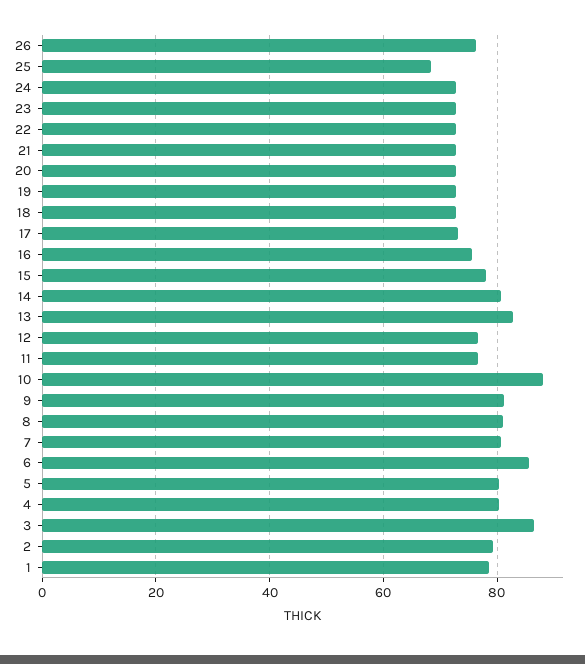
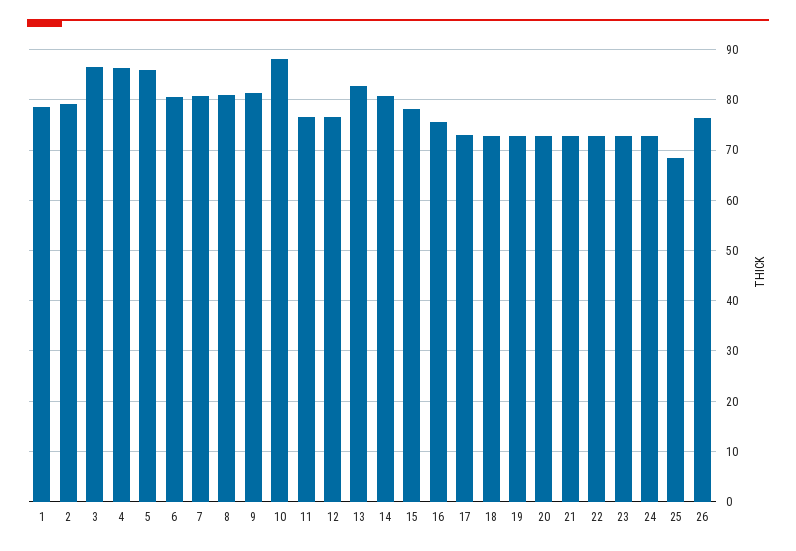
  {
    "26": 76,
    "25": 68,
    "24": 72,
    "23": 72,
    "22": 72,
    "21": 72,
    "20": 72,
    "19": 72,
    "18": 72,
    "17": 74,
    "16": 76,
    "15": 78,
    "14": 80,
    "13": 82,
    "12": 76,
    "11": 76,
    "10": 88,
    "9": 82,
    "8": 82,
    "7": 80,
-   "6": 86,
+   "6": 80,
-   "5": 80,
+   "5": 86,
-   "4": 80,
+   "4": 86,
    "3": 86,
    "2": 80,
    "1": 78
  }

